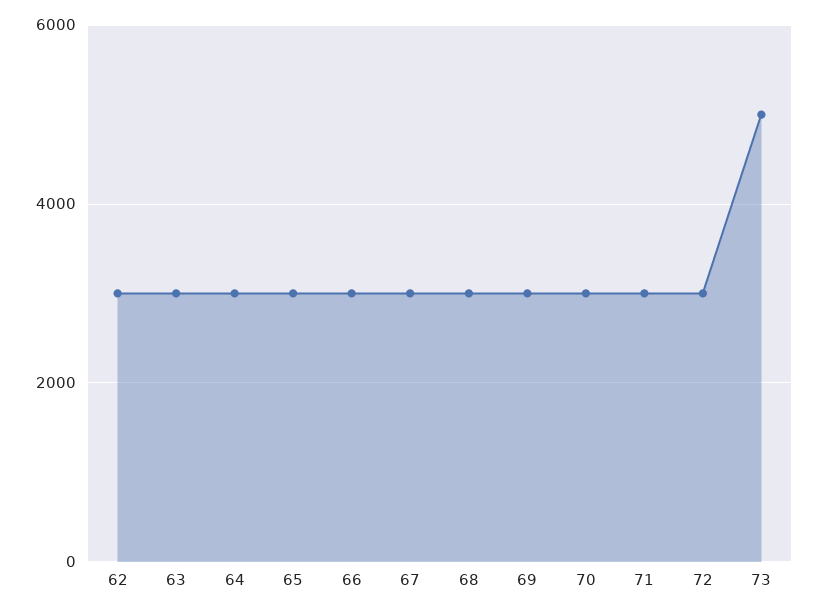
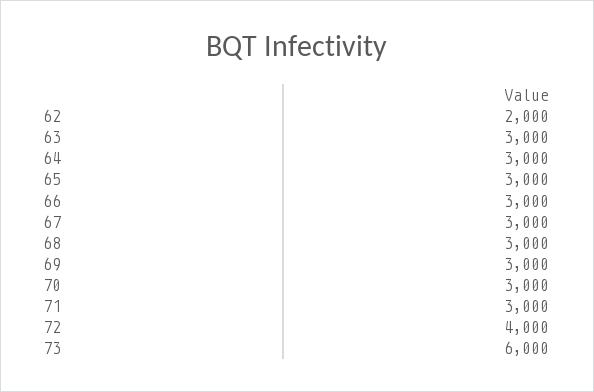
  {
-   "62": 3000,
+   "62": 2000,
    "63": 3000,
    "64": 3000,
    "65": 3000,
    "66": 3000,
    "67": 3000,
    "68": 3000,
    "69": 3000,
    "70": 3000,
    "71": 3000,
-   "72": 3000,
+   "72": 4000,
-   "73": 5000
+   "73": 6000
  }

